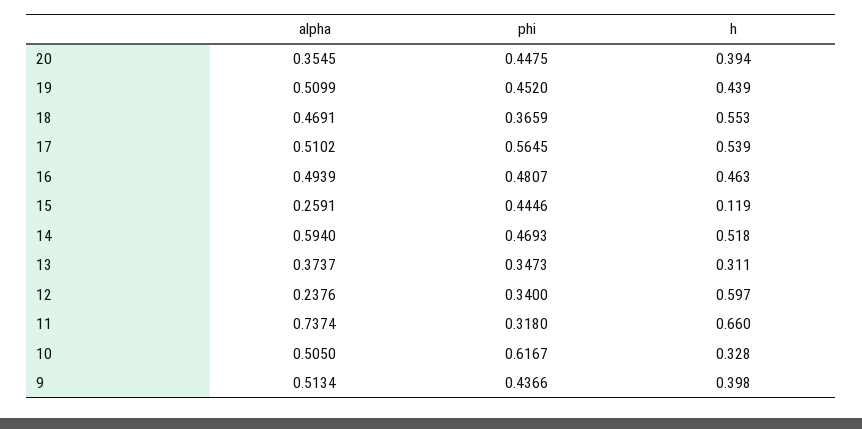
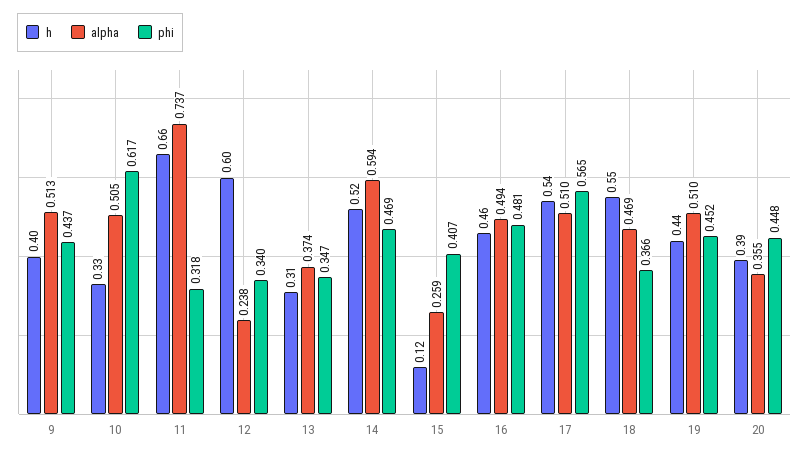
  {
    "alpha": {
      "20": 0.3545,
      "19": 0.5099,
      "18": 0.4691,
      "17": 0.5102,
      "16": 0.4939,
      "15": 0.2591,
      "14": 0.594,
      "13": 0.3737,
      "12": 0.2376,
      "11": 0.7374,
      "10": 0.505,
      "9": 0.5134
    },
    "phi": {
      "20": 0.4475,
      "19": 0.452,
      "18": 0.3659,
      "17": 0.5645,
      "16": 0.4807,
-     "15": 0.4446,
+     "15": 0.407,
      "14": 0.4693,
      "13": 0.3473,
      "12": 0.34,
      "11": 0.318,
      "10": 0.6167,
      "9": 0.4366
    },
    "h": {
      "20": 0.394,
      "19": 0.439,
      "18": 0.553,
      "17": 0.539,
      "16": 0.463,
      "15": 0.119,
      "14": 0.518,
      "13": 0.311,
      "12": 0.597,
      "11": 0.66,
      "10": 0.328,
      "9": 0.398
    }
  }

